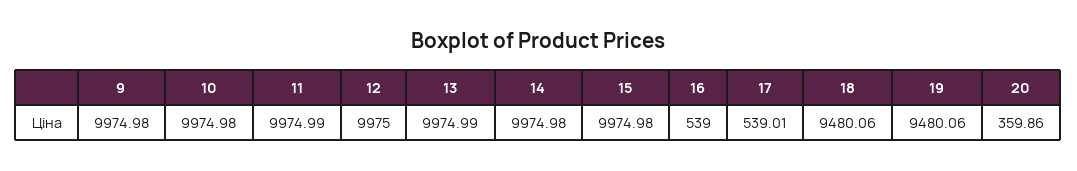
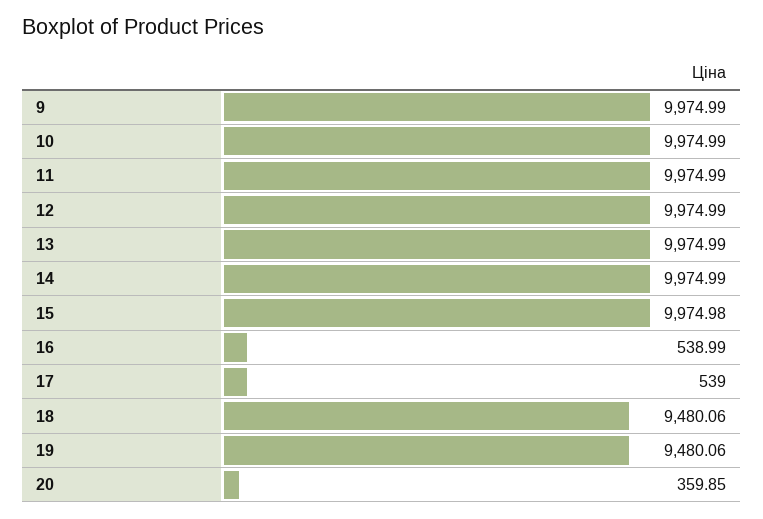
  {
-   "9": 9974.98,
+   "9": 9974.99,
-   "10": 9974.98,
+   "10": 9974.99,
    "11": 9974.99,
-   "12": 9975,
+   "12": 9974.99,
    "13": 9974.99,
-   "14": 9974.98,
+   "14": 9974.99,
    "15": 9974.98,
-   "16": 539,
+   "16": 538.99,
-   "17": 539.01,
+   "17": 539,
    "18": 9480.06,
    "19": 9480.06,
-   "20": 359.86
+   "20": 359.85
  }

